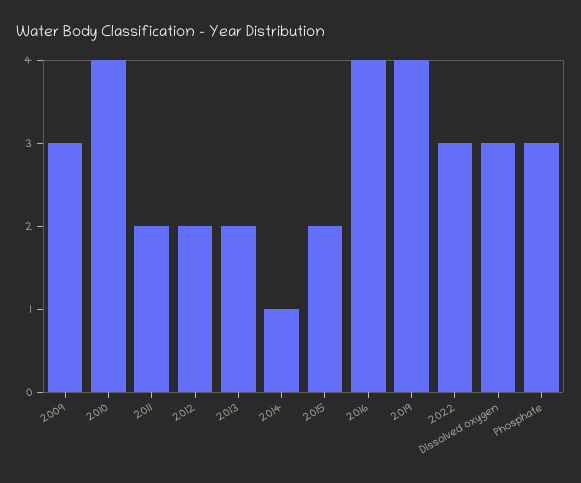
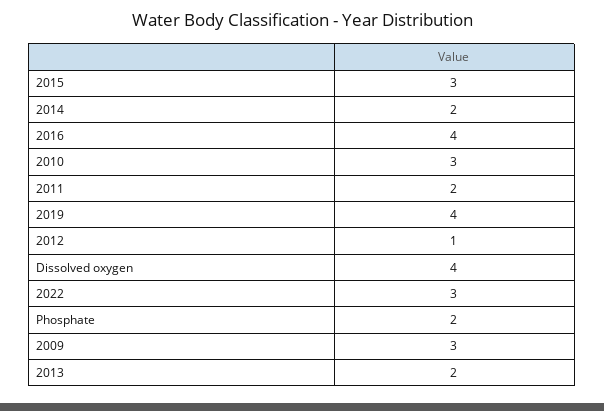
  {
    "2009": 3,
-   "2010": 4,
+   "2010": 3,
    "2011": 2,
-   "2012": 2,
+   "2012": 1,
    "2013": 2,
-   "2014": 1,
+   "2014": 2,
-   "2015": 2,
+   "2015": 3,
    "2016": 4,
    "2019": 4,
    "2022": 3,
-   "Dissolved oxygen": 3,
+   "Dissolved oxygen": 4,
-   "Phosphate": 3
+   "Phosphate": 2
  }

